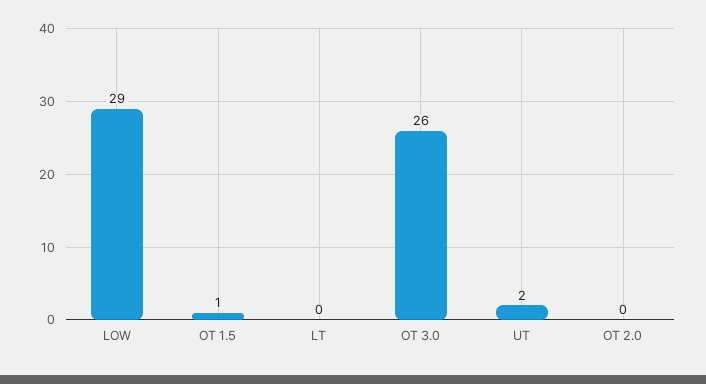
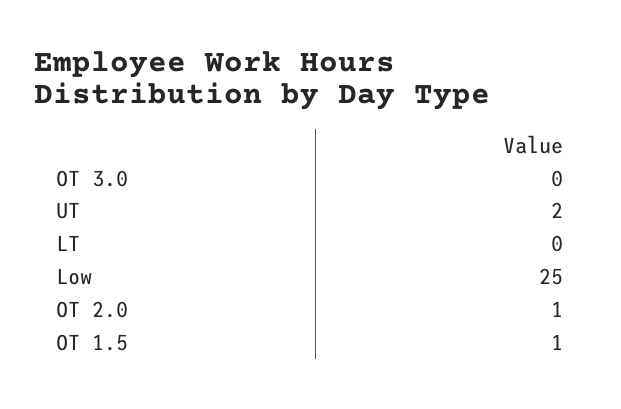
  {
-   "LOW": 29,
+   "LOW": 25,
    "OT 1.5": 1,
    "LT": 0,
-   "OT 3.0": 26,
+   "OT 3.0": 0,
    "UT": 2,
-   "OT 2.0": 0
+   "OT 2.0": 1
  }

